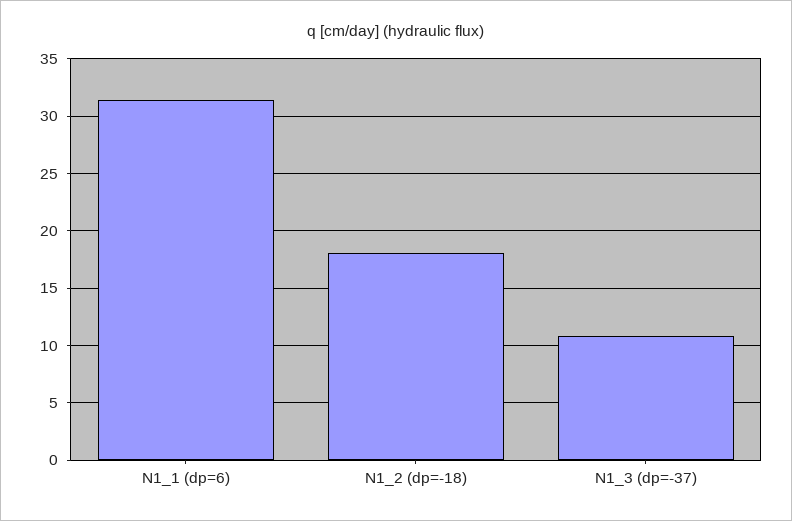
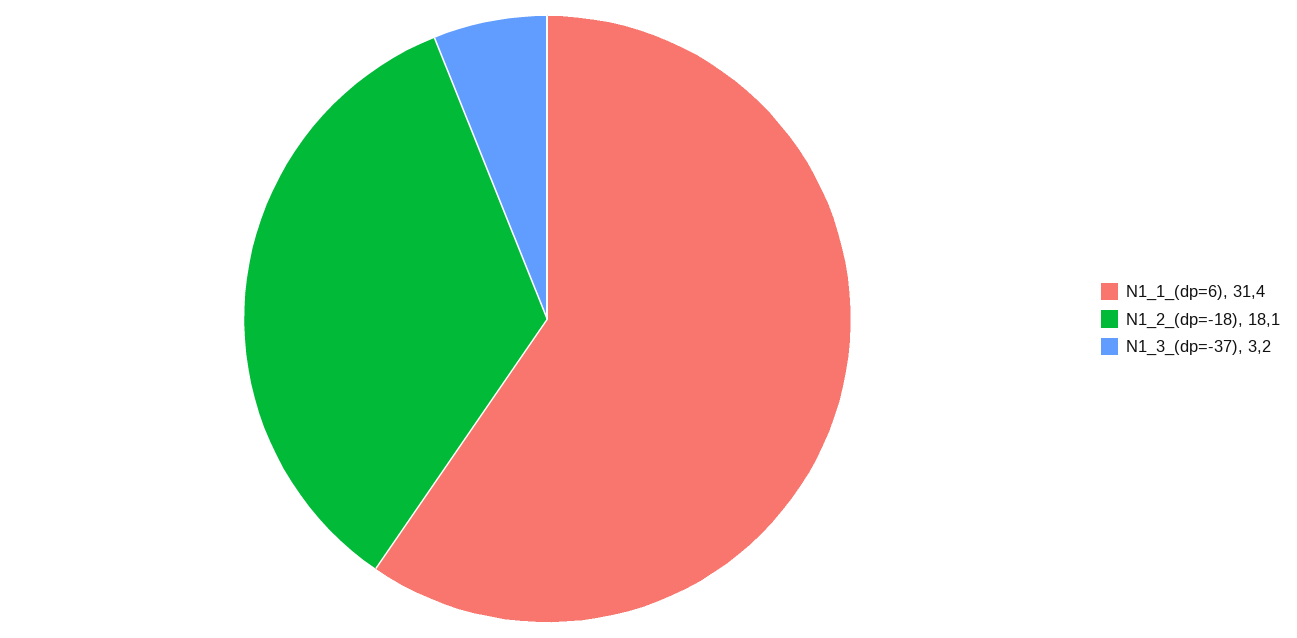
  {
    "N1_1 (dp=6)": 31.4,
    "N1_2 (dp=-18)": 18.1,
-   "N1_3 (dp=-37)": 11
+   "N1_3 (dp=-37)": 3.2
  }

